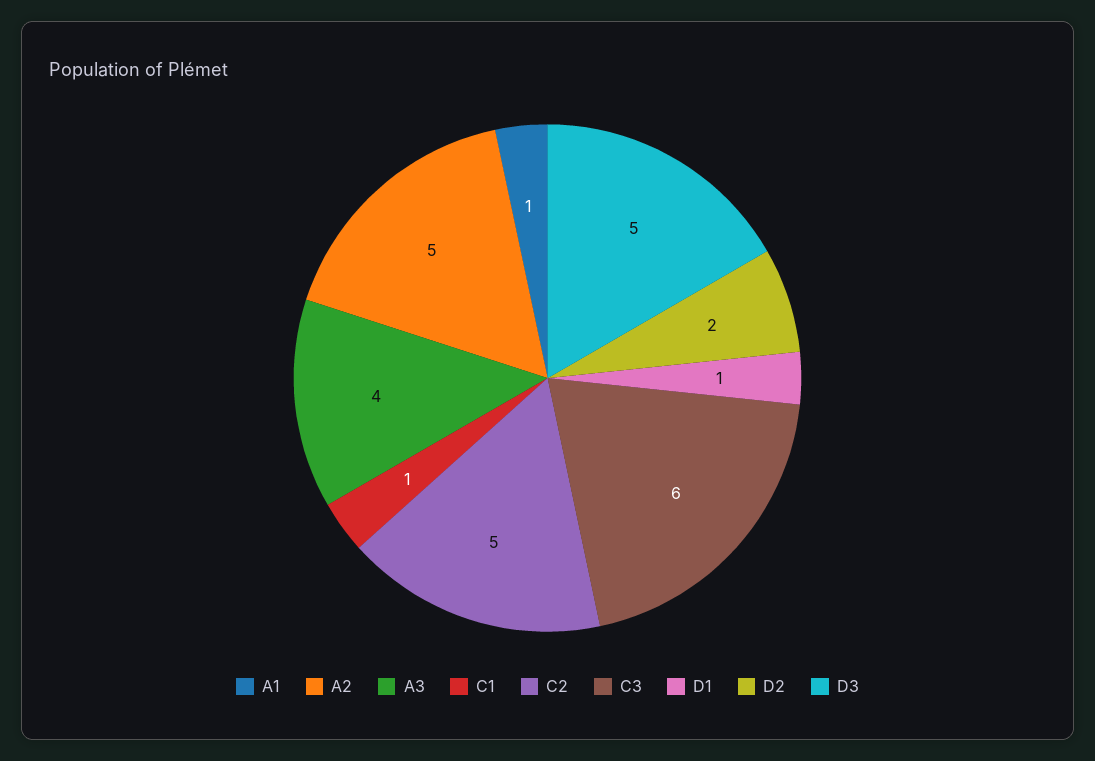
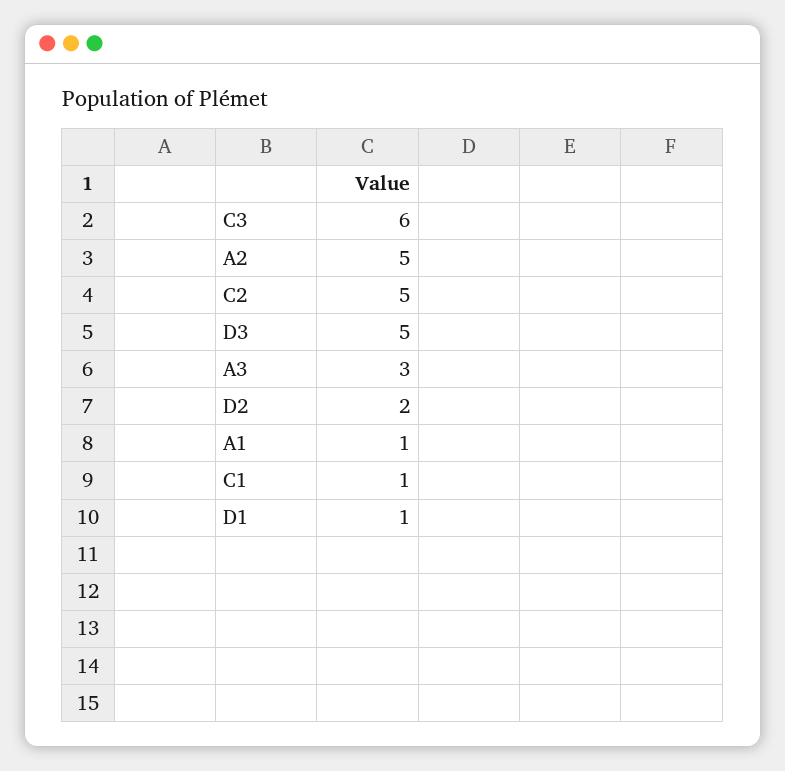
  {
    "A1": 1,
    "A2": 5,
-   "A3": 4,
+   "A3": 3,
    "C1": 1,
    "C2": 5,
    "C3": 6,
    "D1": 1,
    "D2": 2,
    "D3": 5
  }

